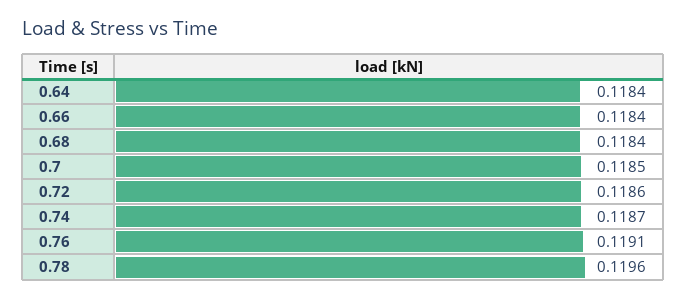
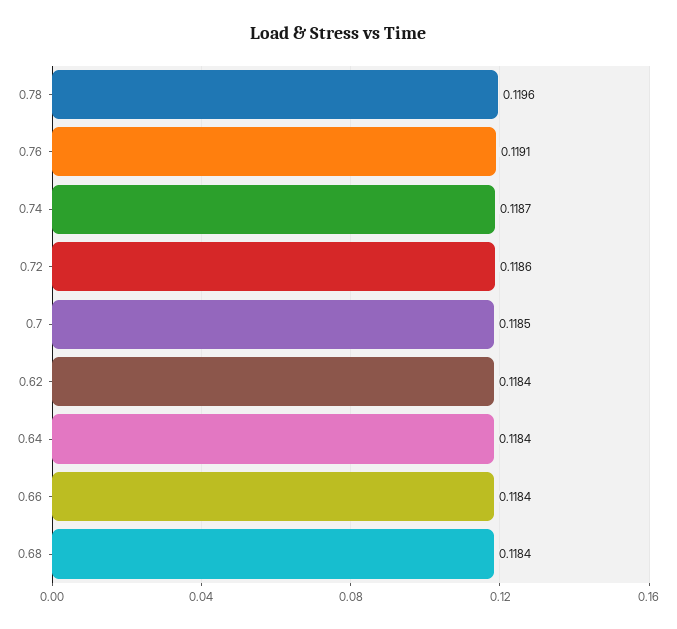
  {
    "0.64": 0.1184,
    "0.66": 0.1184,
    "0.68": 0.1184,
    "0.7": 0.1185,
    "0.72": 0.1186,
    "0.74": 0.1187,
    "0.76": 0.1191,
-   "0.78": 0.1196
+   "0.78": 0.1196,
+   "0.62": 0.1184
  }

